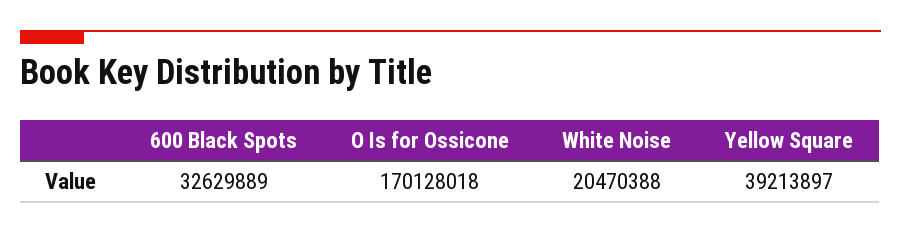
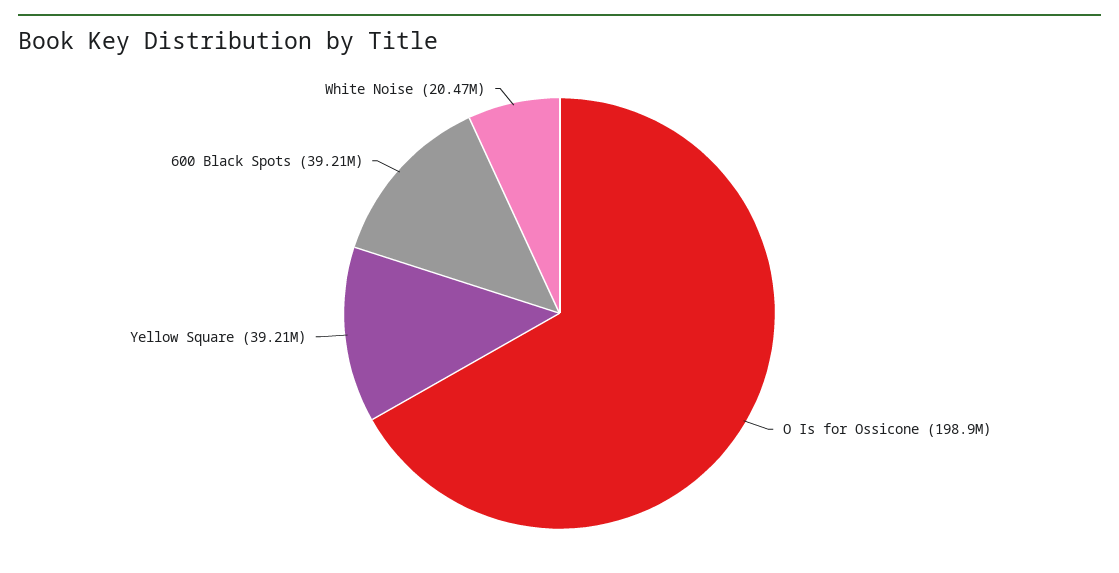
  {
-   "600 Black Spots": 32629889,
+   "600 Black Spots": 39210000,
-   "O Is for Ossicone": 170128018,
+   "O Is for Ossicone": 198900000,
    "White Noise": 20470388,
    "Yellow Square": 39213897
  }

